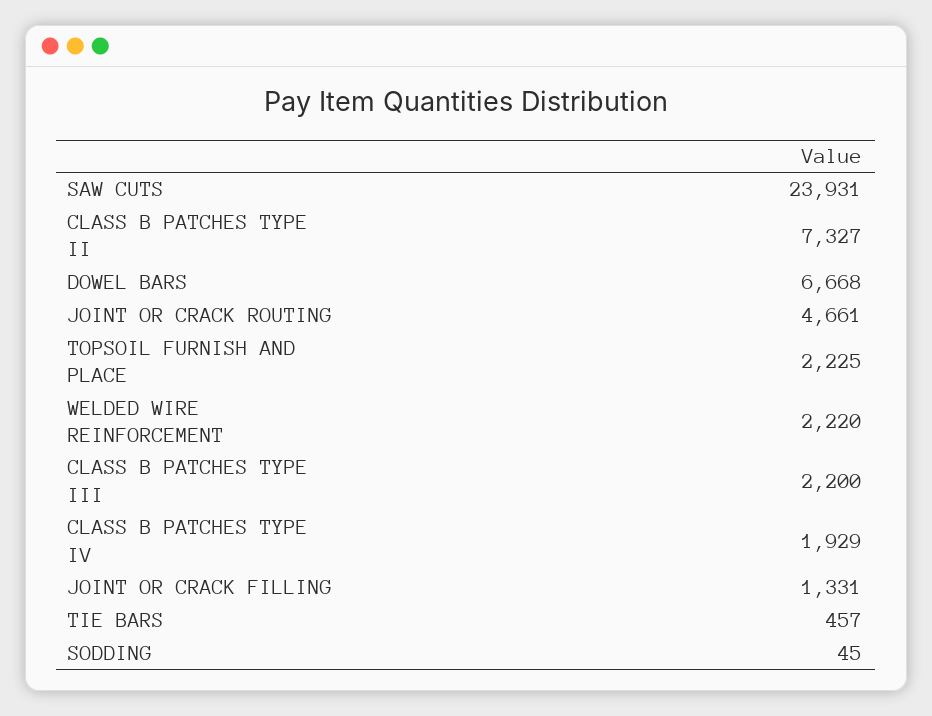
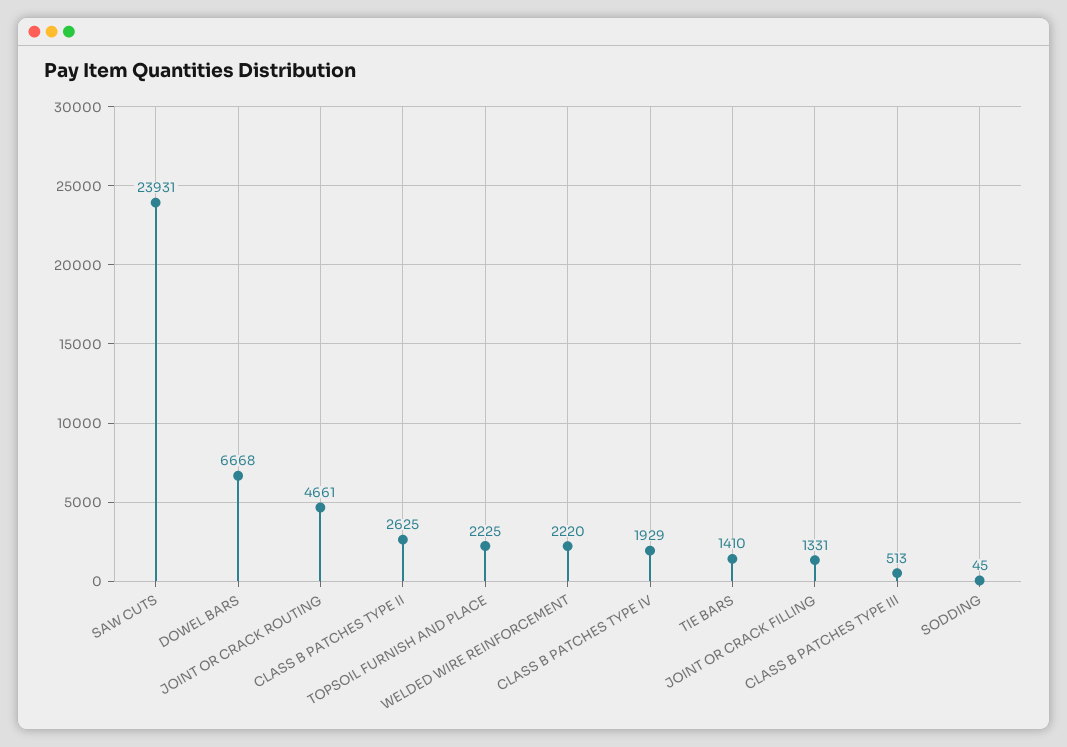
  {
    "SAW CUTS": 23931,
-   "CLASS B PATCHES TYPE II": 7327,
+   "CLASS B PATCHES TYPE II": 2625,
    "DOWEL BARS": 6668,
    "JOINT OR CRACK ROUTING": 4661,
    "TOPSOIL FURNISH AND PLACE": 2225,
    "WELDED WIRE REINFORCEMENT": 2220,
-   "CLASS B PATCHES TYPE III": 2200,
+   "CLASS B PATCHES TYPE III": 513,
    "CLASS B PATCHES TYPE IV": 1929,
    "JOINT OR CRACK FILLING": 1331,
-   "TIE BARS": 457,
+   "TIE BARS": 1410,
    "SODDING": 45
  }

